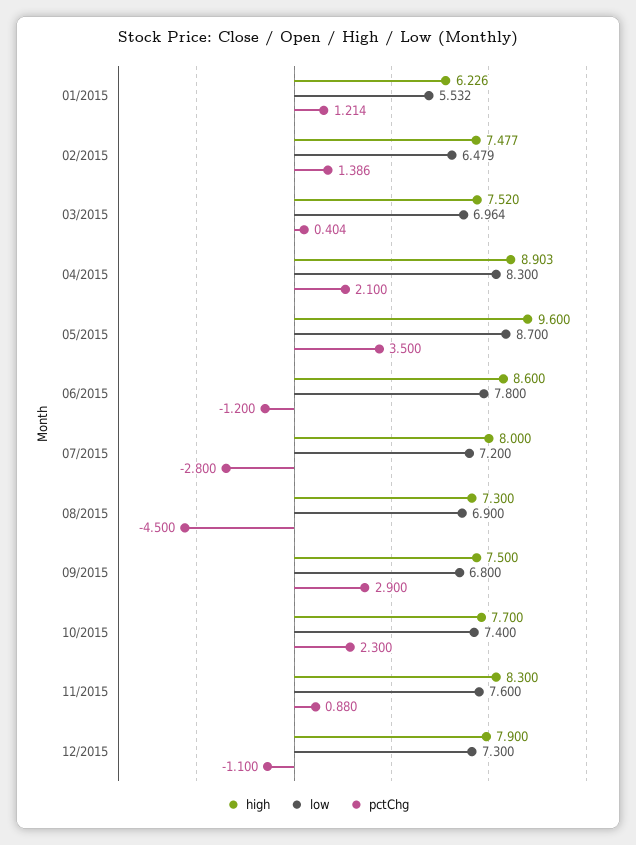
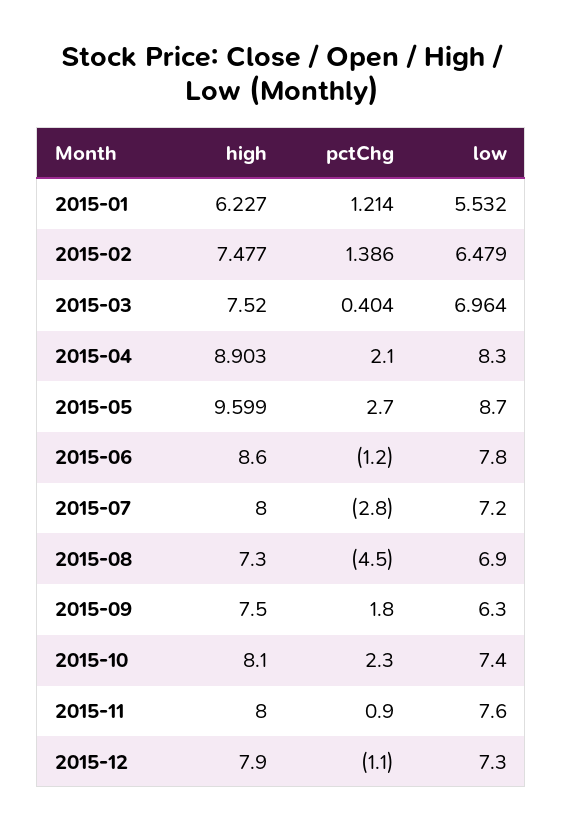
  {
    "high": {
-     "01/2015": 6.226,
+     "01/2015": 6.227,
      "02/2015": 7.477,
      "03/2015": 7.52,
      "04/2015": 8.903,
-     "05/2015": 9.6,
+     "05/2015": 9.599,
      "06/2015": 8.6,
      "07/2015": 8,
      "08/2015": 7.3,
      "09/2015": 7.5,
-     "10/2015": 7.7,
+     "10/2015": 8.1,
-     "11/2015": 8.3,
+     "11/2015": 8,
      "12/2015": 7.9
    },
    "low": {
      "01/2015": 5.532,
      "02/2015": 6.479,
      "03/2015": 6.964,
      "04/2015": 8.3,
      "05/2015": 8.7,
      "06/2015": 7.8,
      "07/2015": 7.2,
      "08/2015": 6.9,
-     "09/2015": 6.8,
+     "09/2015": 6.3,
      "10/2015": 7.4,
      "11/2015": 7.6,
      "12/2015": 7.3
    },
    "pctChg": {
      "01/2015": 1.214,
      "02/2015": 1.386,
      "03/2015": 0.404,
      "04/2015": 2.1,
-     "05/2015": 3.5,
+     "05/2015": 2.7,
      "06/2015": -1.2,
      "07/2015": -2.8,
      "08/2015": -4.5,
-     "09/2015": 2.9,
+     "09/2015": 1.8,
      "10/2015": 2.3,
-     "11/2015": 0.88,
+     "11/2015": 0.9,
      "12/2015": -1.1
    }
  }

